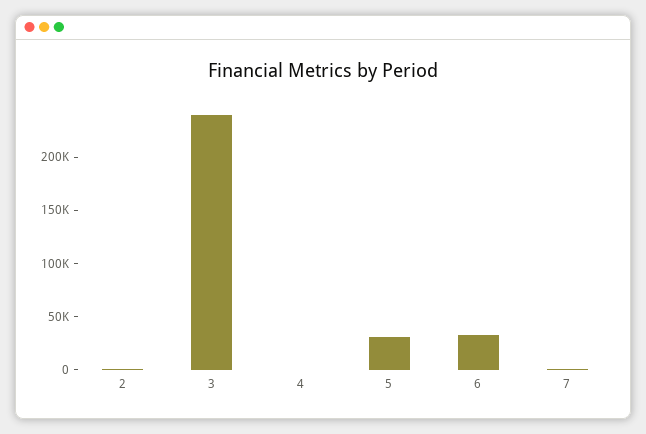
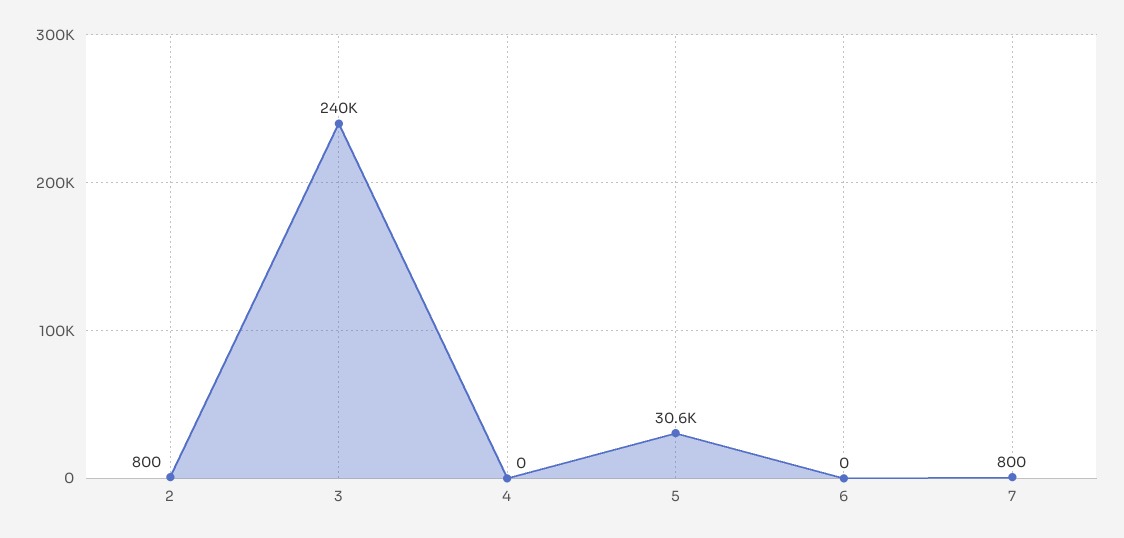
  {
    "2": 800,
    "3": 240000,
    "4": 0,
    "5": 30600,
-   "6": 30000,
+   "6": 0,
    "7": 800
  }

